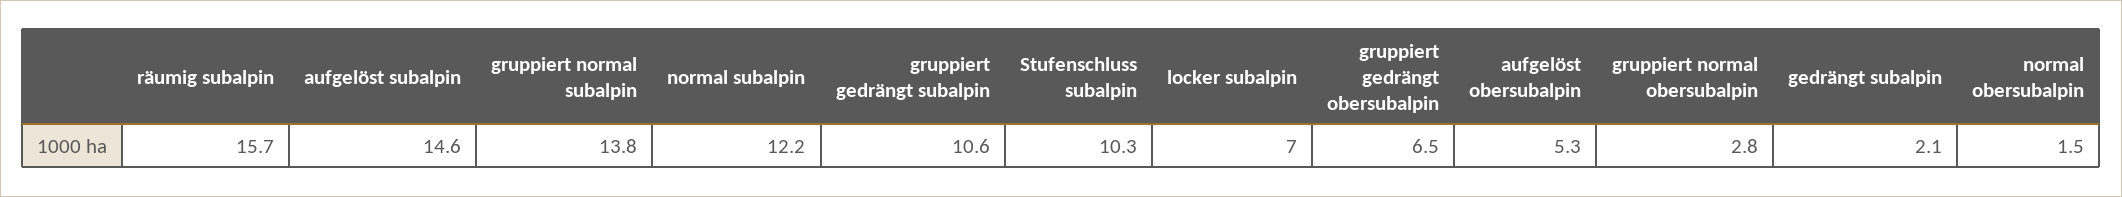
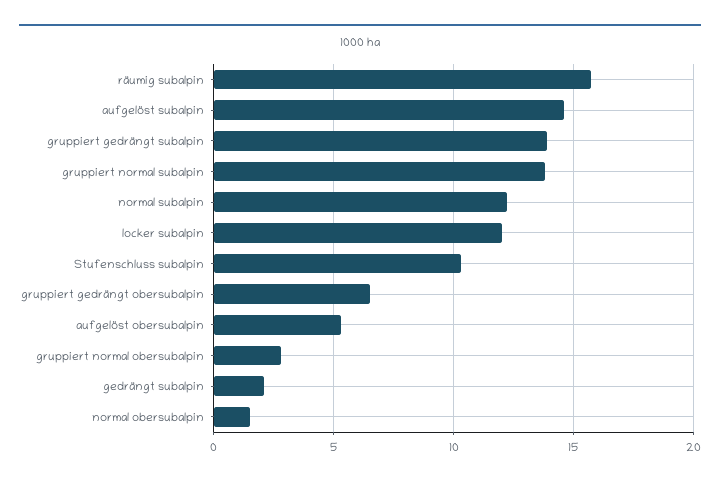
  {
    "räumig subalpin": 15.7,
    "aufgelöst subalpin": 14.6,
    "gruppiert normal subalpin": 13.8,
    "normal subalpin": 12.2,
-   "gruppiert gedrängt subalpin": 10.6,
+   "gruppiert gedrängt subalpin": 14,
    "Stufenschluss subalpin": 10.3,
-   "locker subalpin": 7,
+   "locker subalpin": 12,
    "gruppiert gedrängt obersubalpin": 6.5,
    "aufgelöst obersubalpin": 5.3,
    "gruppiert normal obersubalpin": 2.8,
    "gedrängt subalpin": 2.1,
    "normal obersubalpin": 1.5
  }

